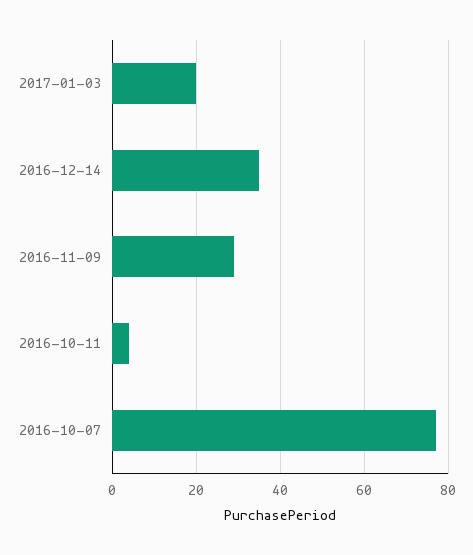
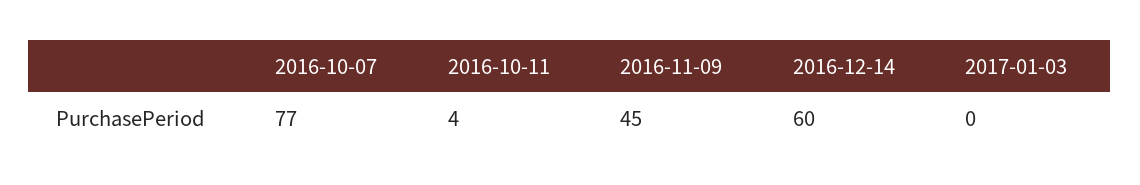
  {
-   "2017-01-03": 20,
+   "2017-01-03": 0,
-   "2016-12-14": 35,
+   "2016-12-14": 60,
-   "2016-11-09": 30,
+   "2016-11-09": 45,
    "2016-10-11": 4,
    "2016-10-07": 77
  }

